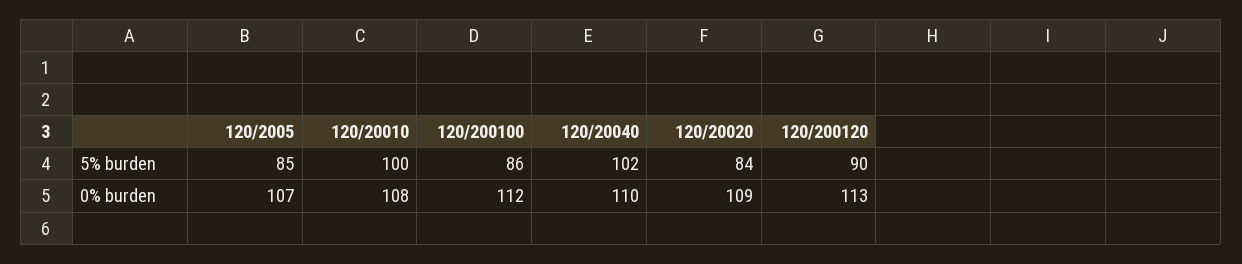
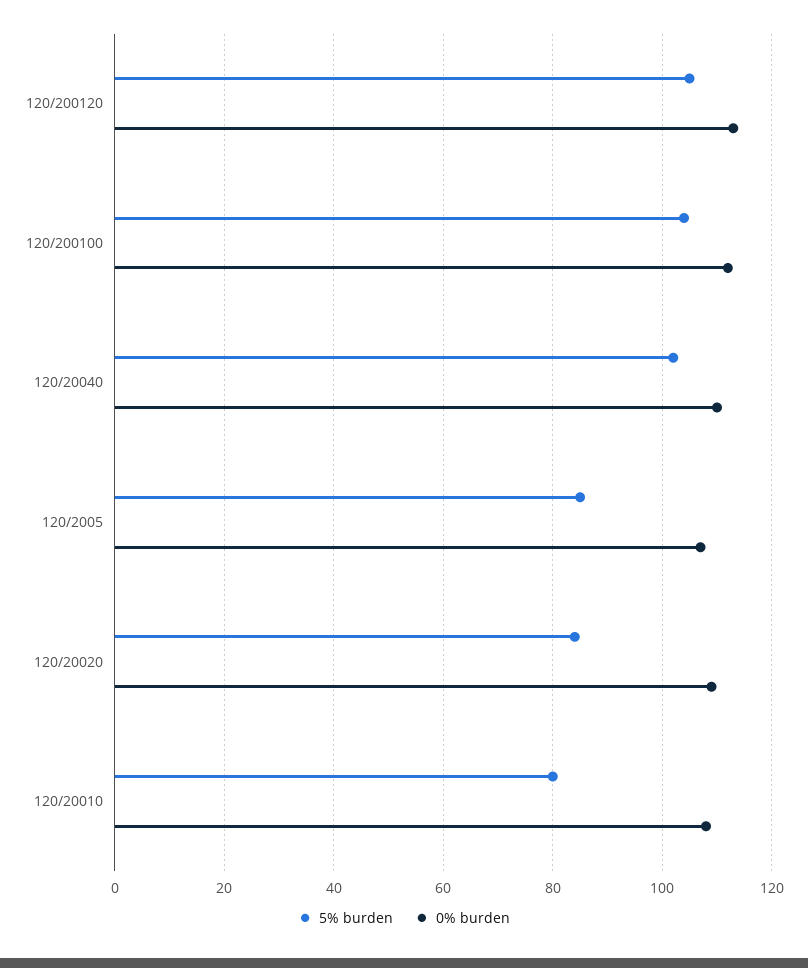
  {
    "5% burden": {
      "120/2005": 85,
-     "120/20010": 100,
+     "120/20010": 80,
-     "120/200100": 86,
+     "120/200100": 105,
      "120/20040": 102,
      "120/20020": 84,
-     "120/200120": 90
+     "120/200120": 105
    },
    "0% burden": {
      "120/2005": 107,
      "120/20010": 108,
      "120/200100": 112,
      "120/20040": 110,
      "120/20020": 109,
      "120/200120": 113
    }
  }

